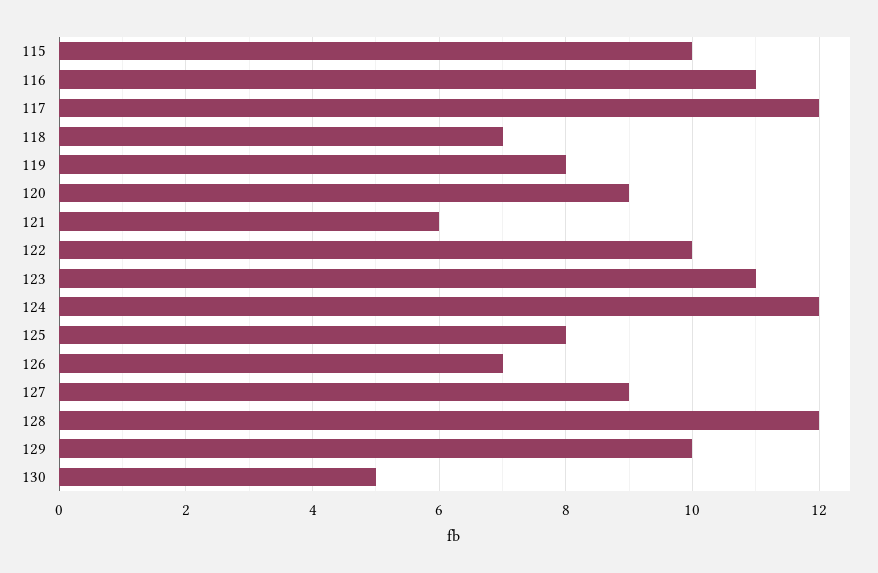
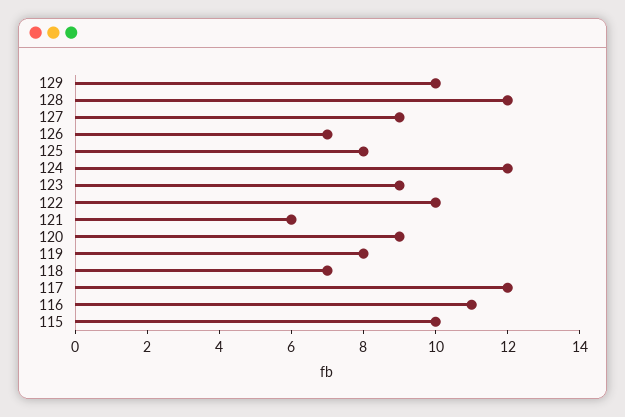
  {
    "115": 10,
    "116": 11,
    "117": 12,
    "118": 7,
    "119": 8,
    "120": 9,
    "121": 6,
    "122": 10,
-   "123": 11,
+   "123": 9,
    "124": 12,
    "125": 8,
    "126": 7,
    "127": 9,
    "128": 12,
-   "129": 10,
+   "129": 10
-   "130": 5
  }

